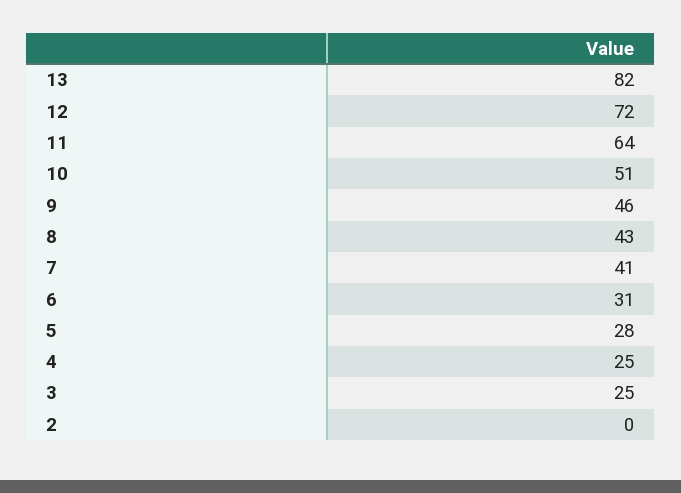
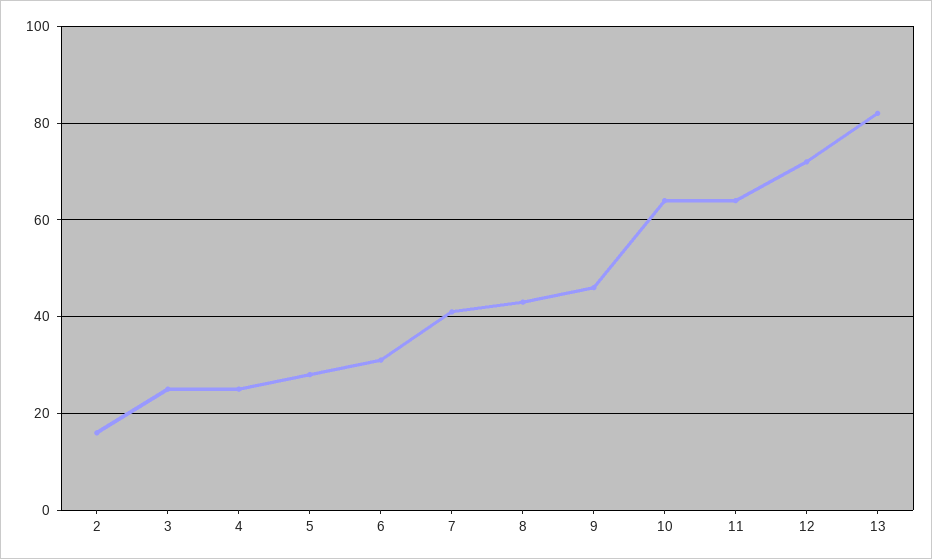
  {
    "13": 82,
    "12": 72,
    "11": 64,
-   "10": 51,
+   "10": 65,
    "9": 46,
    "8": 43,
    "7": 41,
    "6": 31,
    "5": 28,
    "4": 25,
    "3": 25,
-   "2": 0
+   "2": 15
  }

